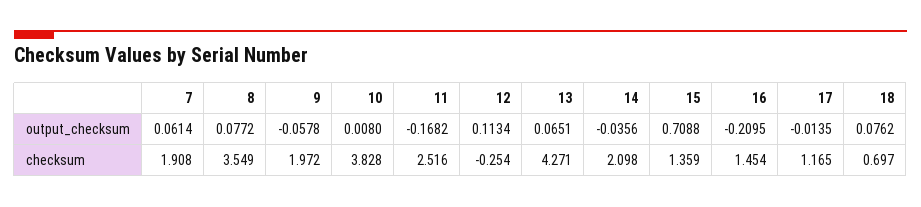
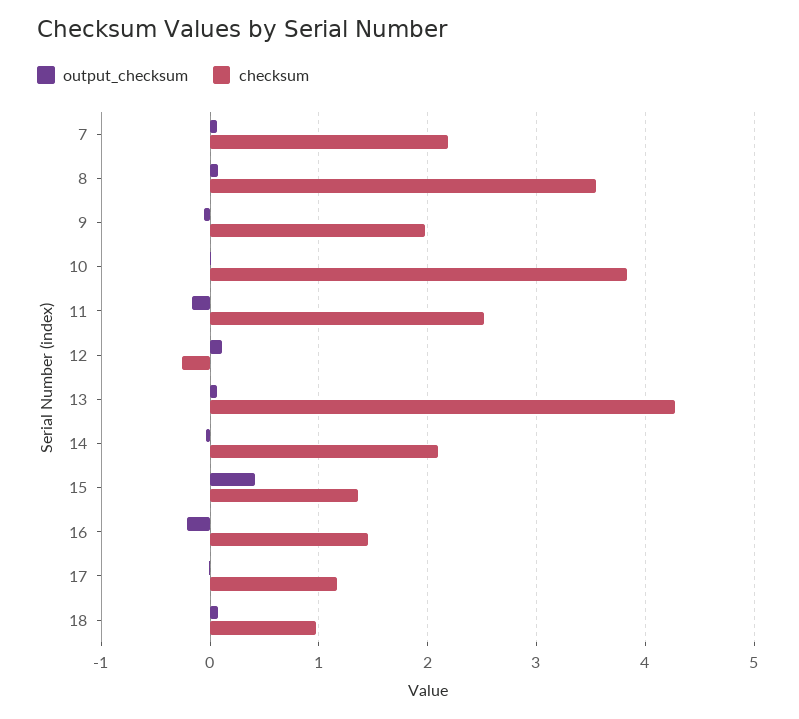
  {
    "output_checksum": {
      "7": 0.0614,
      "8": 0.0772,
      "9": -0.0578,
      "10": 0.008,
      "11": -0.1682,
      "12": 0.1134,
      "13": 0.0651,
      "14": -0.0356,
-     "15": 0.7088,
+     "15": 0.4,
      "16": -0.2095,
      "17": -0.0135,
      "18": 0.0762
    },
    "checksum": {
-     "7": 1.908,
+     "7": 2.2,
      "8": 3.549,
      "9": 1.972,
      "10": 3.828,
      "11": 2.516,
      "12": -0.254,
      "13": 4.271,
      "14": 2.098,
      "15": 1.359,
      "16": 1.454,
      "17": 1.165,
-     "18": 0.697
+     "18": 1
    }
  }

